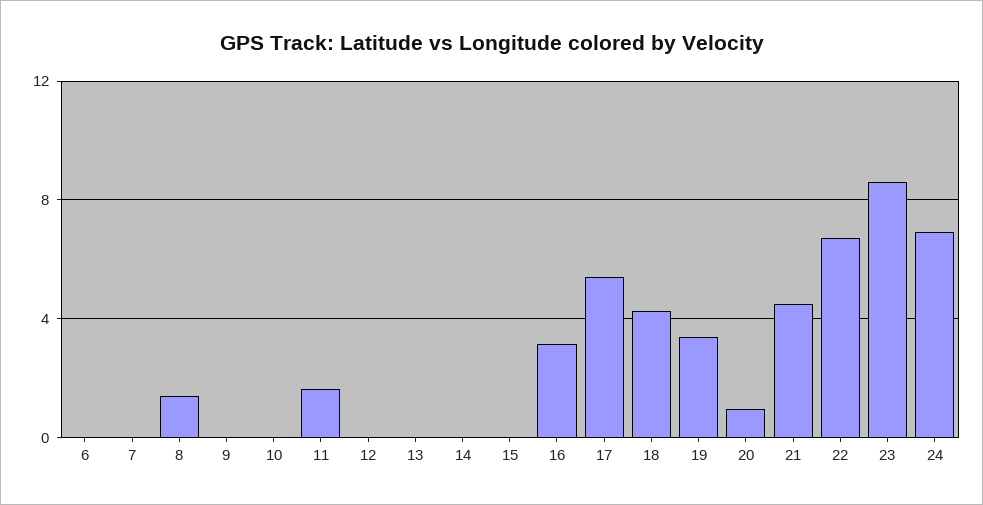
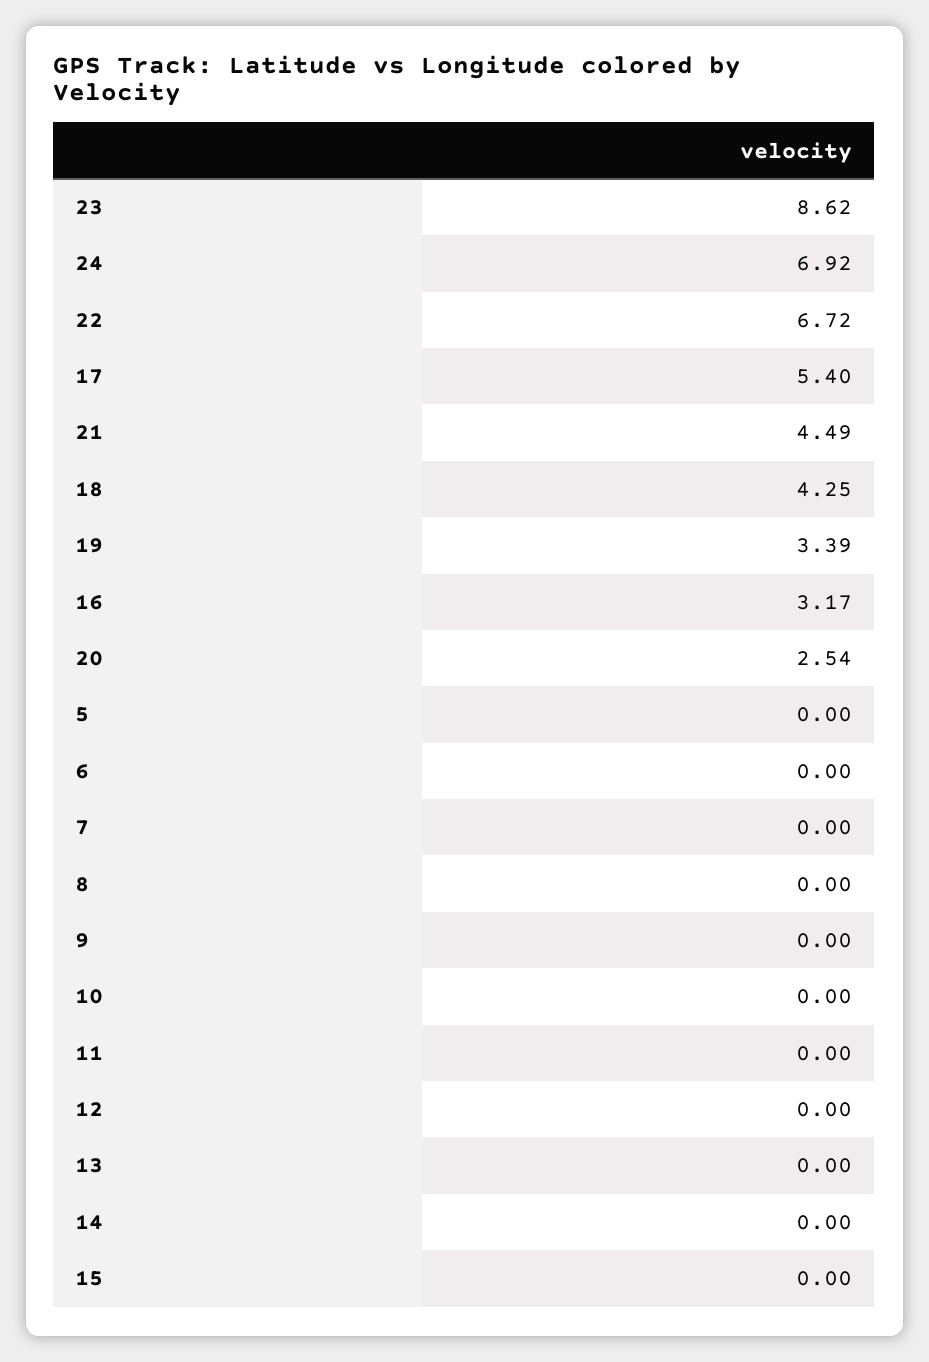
  {
    "6": 0,
    "7": 0,
-   "8": 1.5,
+   "8": 0,
    "9": 0,
    "10": 0,
-   "11": 1.5,
+   "11": 0,
    "12": 0,
    "13": 0,
    "14": 0,
    "15": 0,
    "16": 3.17,
    "17": 5.4,
    "18": 4.25,
    "19": 3.39,
-   "20": 1,
+   "20": 2.54,
    "21": 4.49,
    "22": 6.72,
    "23": 8.62,
-   "24": 6.92
+   "24": 6.92,
+   "5": 0
  }

